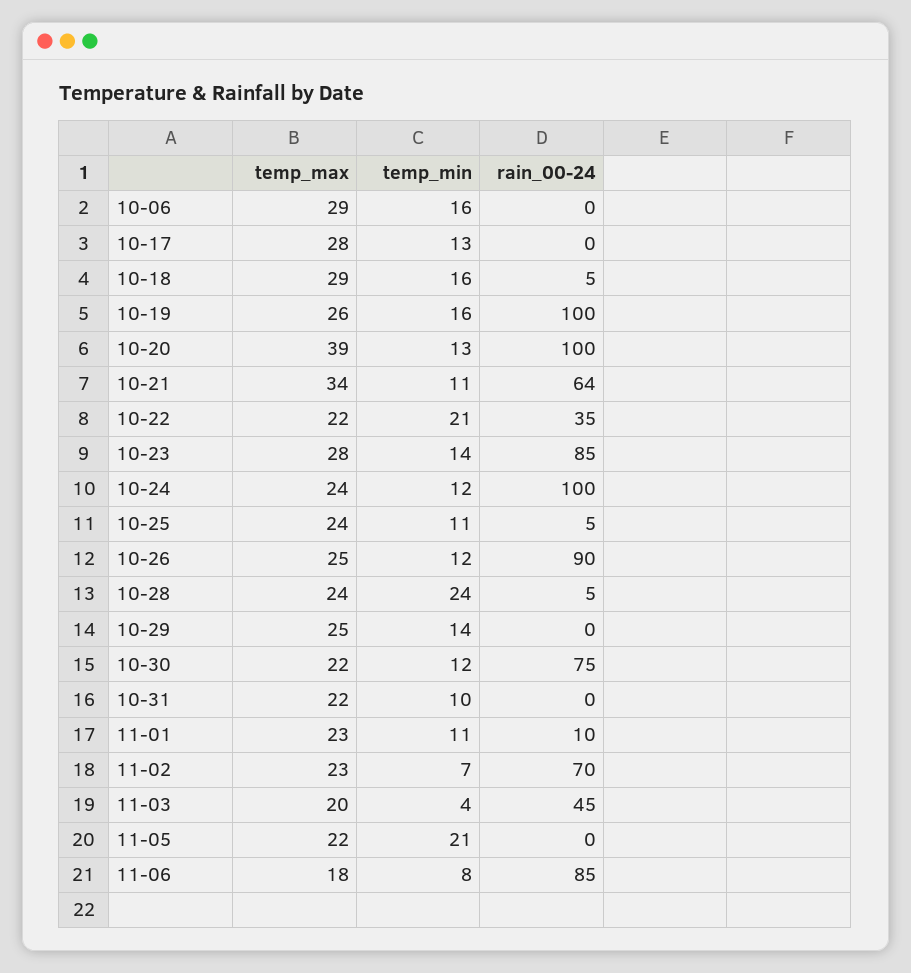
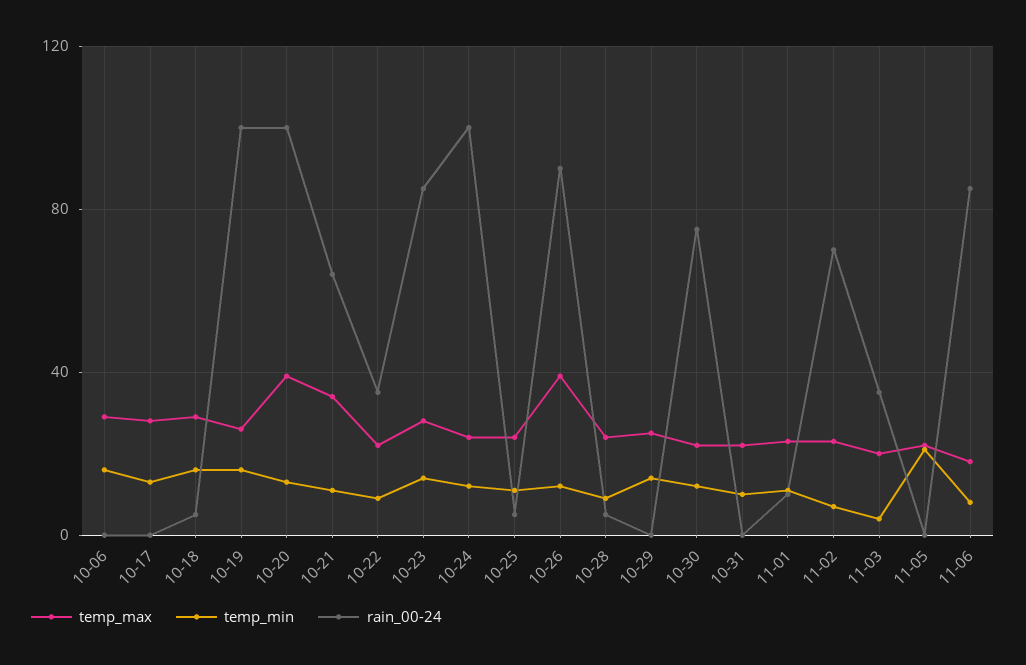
  {
    "temp_max": {
      "10-06": 29,
      "10-17": 28,
      "10-18": 29,
      "10-19": 26,
      "10-20": 39,
      "10-21": 34,
      "10-22": 22,
      "10-23": 28,
      "10-24": 24,
      "10-25": 24,
-     "10-26": 25,
+     "10-26": 40,
      "10-28": 24,
      "10-29": 25,
      "10-30": 22,
      "10-31": 22,
      "11-01": 23,
      "11-02": 23,
      "11-03": 20,
      "11-05": 22,
      "11-06": 18
    },
    "temp_min": {
      "10-06": 16,
      "10-17": 13,
      "10-18": 16,
      "10-19": 16,
      "10-20": 13,
      "10-21": 11,
-     "10-22": 21,
+     "10-22": 10,
      "10-23": 14,
      "10-24": 12,
      "10-25": 11,
      "10-26": 12,
-     "10-28": 24,
+     "10-28": 10,
      "10-29": 14,
      "10-30": 12,
      "10-31": 10,
      "11-01": 11,
      "11-02": 7,
      "11-03": 4,
      "11-05": 21,
      "11-06": 8
    },
    "rain_00-24": {
      "10-06": 0,
      "10-17": 0,
      "10-18": 5,
      "10-19": 100,
      "10-20": 100,
      "10-21": 64,
      "10-22": 35,
      "10-23": 85,
      "10-24": 100,
      "10-25": 5,
      "10-26": 90,
      "10-28": 5,
      "10-29": 0,
      "10-30": 75,
      "10-31": 0,
      "11-01": 10,
      "11-02": 70,
-     "11-03": 45,
+     "11-03": 35,
      "11-05": 0,
      "11-06": 85
    }
  }

